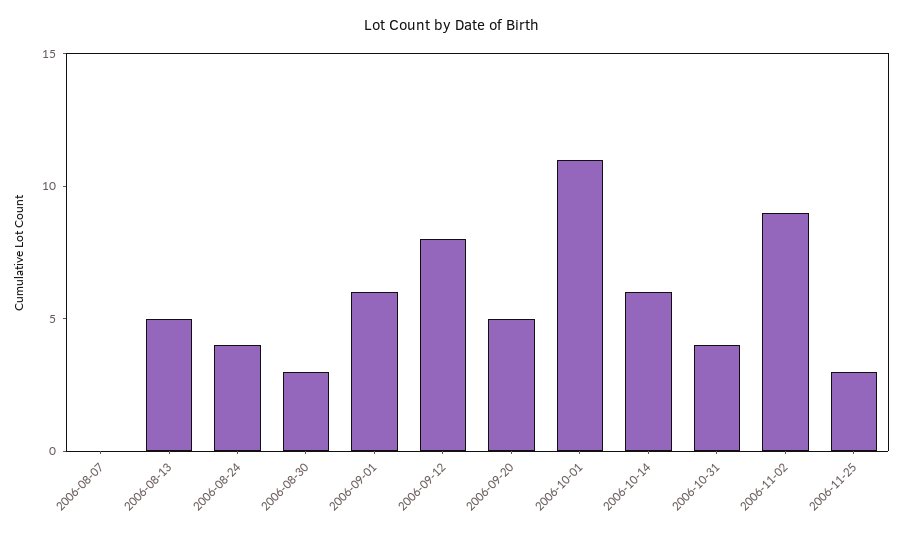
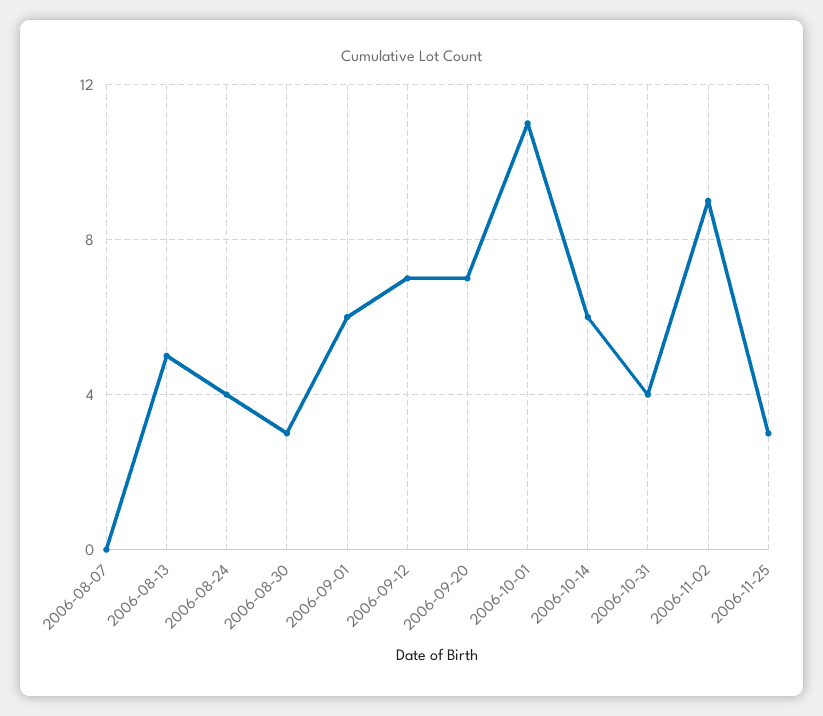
  {
    "2006-08-07": 0,
    "2006-08-13": 5,
    "2006-08-24": 4,
    "2006-08-30": 3,
    "2006-09-01": 6,
-   "2006-09-12": 8,
+   "2006-09-12": 7,
-   "2006-09-20": 5,
+   "2006-09-20": 7,
    "2006-10-01": 11,
    "2006-10-14": 6,
    "2006-10-31": 4,
    "2006-11-02": 9,
    "2006-11-25": 3
  }

